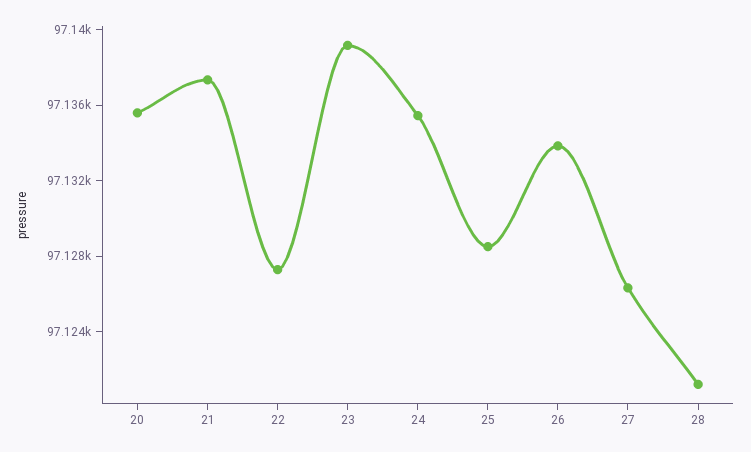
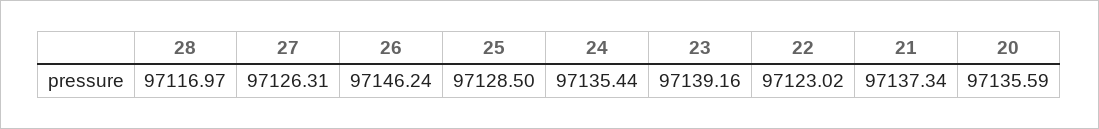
  {
    "20": 97135.59,
    "21": 97137.34,
-   "22": 97127,
+   "22": 97123.02,
    "23": 97139.16,
    "24": 97135.44,
    "25": 97128.5,
-   "26": 97134,
+   "26": 97146.24,
    "27": 97126.31,
-   "28": 97121
+   "28": 97116.97
  }

